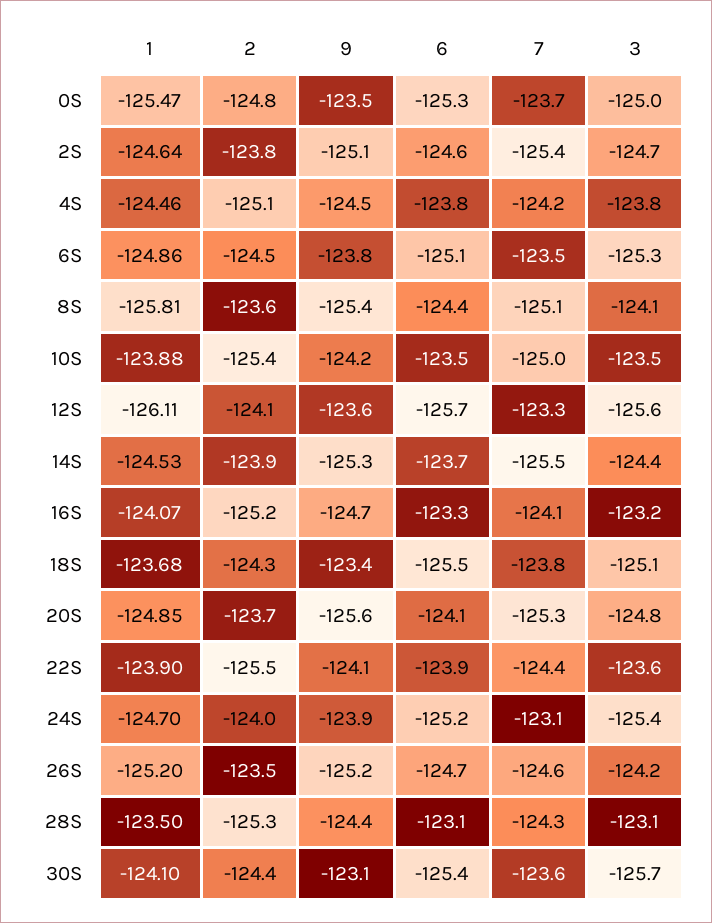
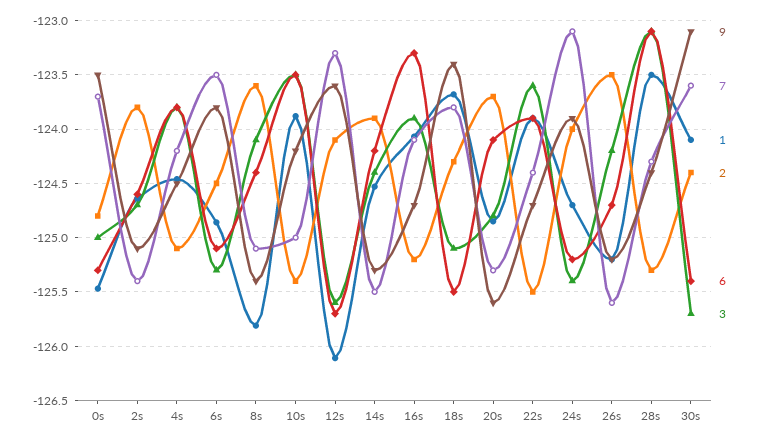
  {
    "1": {
      "0S": -125.47,
      "2S": -124.64,
      "4S": -124.46,
      "6S": -124.86,
      "8S": -125.81,
      "10S": -123.88,
      "12S": -126.11,
      "14S": -124.53,
      "16S": -124.07,
      "18S": -123.68,
      "20S": -124.85,
      "22S": -123.9,
      "24S": -124.7,
      "26S": -125.2,
      "28S": -123.5,
      "30S": -124.1
    },
    "2": {
      "0S": -124.8,
      "2S": -123.8,
      "4S": -125.1,
      "6S": -124.5,
      "8S": -123.6,
      "10S": -125.4,
      "12S": -124.1,
      "14S": -123.9,
      "16S": -125.2,
      "18S": -124.3,
      "20S": -123.7,
      "22S": -125.5,
      "24S": -124,
      "26S": -123.5,
      "28S": -125.3,
      "30S": -124.4
    },
    "9": {
      "0S": -123.5,
      "2S": -125.1,
      "4S": -124.5,
      "6S": -123.8,
      "8S": -125.4,
      "10S": -124.2,
      "12S": -123.6,
      "14S": -125.3,
      "16S": -124.7,
      "18S": -123.4,
      "20S": -125.6,
-     "22S": -124.1,
+     "22S": -124.7,
      "24S": -123.9,
      "26S": -125.2,
      "28S": -124.4,
      "30S": -123.1
    },
    "6": {
      "0S": -125.3,
      "2S": -124.6,
      "4S": -123.8,
      "6S": -125.1,
      "8S": -124.4,
      "10S": -123.5,
      "12S": -125.7,
-     "14S": -123.7,
+     "14S": -124.2,
      "16S": -123.3,
      "18S": -125.5,
      "20S": -124.1,
      "22S": -123.9,
      "24S": -125.2,
      "26S": -124.7,
      "28S": -123.1,
      "30S": -125.4
    },
    "7": {
      "0S": -123.7,
      "2S": -125.4,
      "4S": -124.2,
      "6S": -123.5,
      "8S": -125.1,
      "10S": -125,
      "12S": -123.3,
      "14S": -125.5,
      "16S": -124.1,
      "18S": -123.8,
      "20S": -125.3,
      "22S": -124.4,
      "24S": -123.1,
-     "26S": -124.6,
+     "26S": -125.6,
      "28S": -124.3,
      "30S": -123.6
    },
    "3": {
      "0S": -125,
      "2S": -124.7,
      "4S": -123.8,
      "6S": -125.3,
      "8S": -124.1,
      "10S": -123.5,
      "12S": -125.6,
      "14S": -124.4,
-     "16S": -123.2,
+     "16S": -123.9,
      "18S": -125.1,
      "20S": -124.8,
      "22S": -123.6,
      "24S": -125.4,
      "26S": -124.2,
      "28S": -123.1,
      "30S": -125.7
    }
  }

